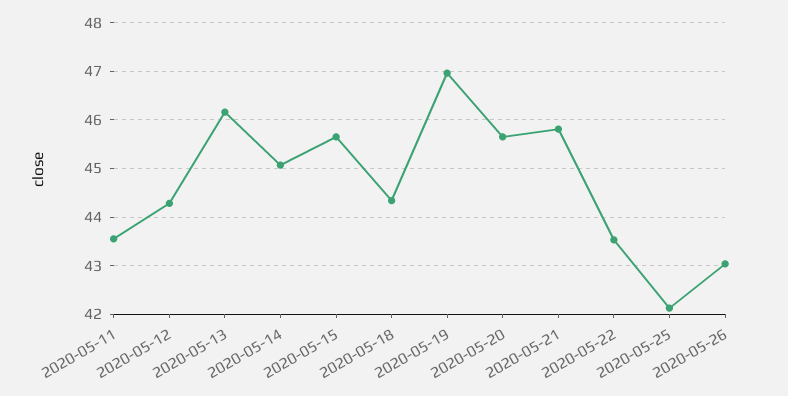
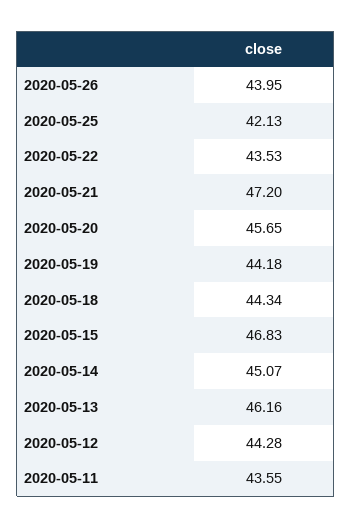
  {
    "2020-05-11": 43.55,
    "2020-05-12": 44.28,
    "2020-05-13": 46.16,
    "2020-05-14": 45.07,
-   "2020-05-15": 45.6,
+   "2020-05-15": 46.83,
    "2020-05-18": 44.34,
-   "2020-05-19": 47,
+   "2020-05-19": 44.18,
    "2020-05-20": 45.65,
-   "2020-05-21": 45.8,
+   "2020-05-21": 47.2,
    "2020-05-22": 43.53,
    "2020-05-25": 42.13,
-   "2020-05-26": 43
+   "2020-05-26": 43.95
  }

